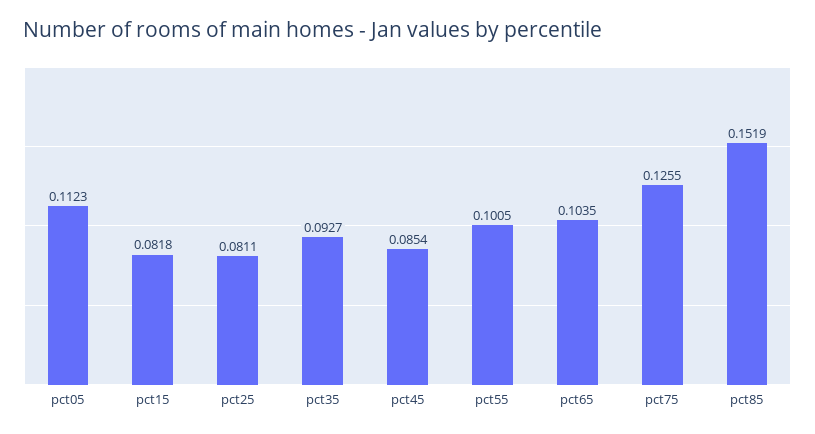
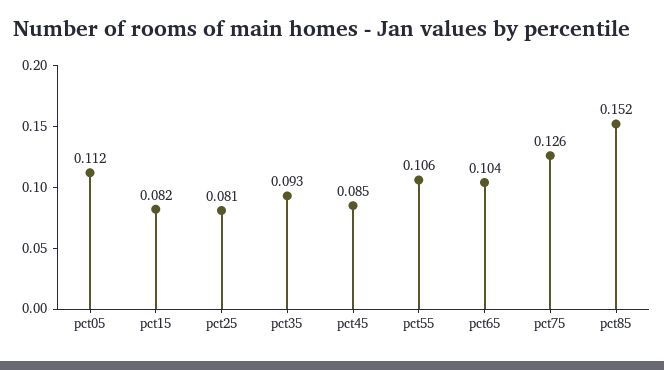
  {
    "pct05": 0.1123,
    "pct15": 0.0818,
    "pct25": 0.0811,
    "pct35": 0.0927,
    "pct45": 0.0854,
-   "pct55": 0.1005,
+   "pct55": 0.106,
    "pct65": 0.1035,
    "pct75": 0.1255,
    "pct85": 0.1519
  }

